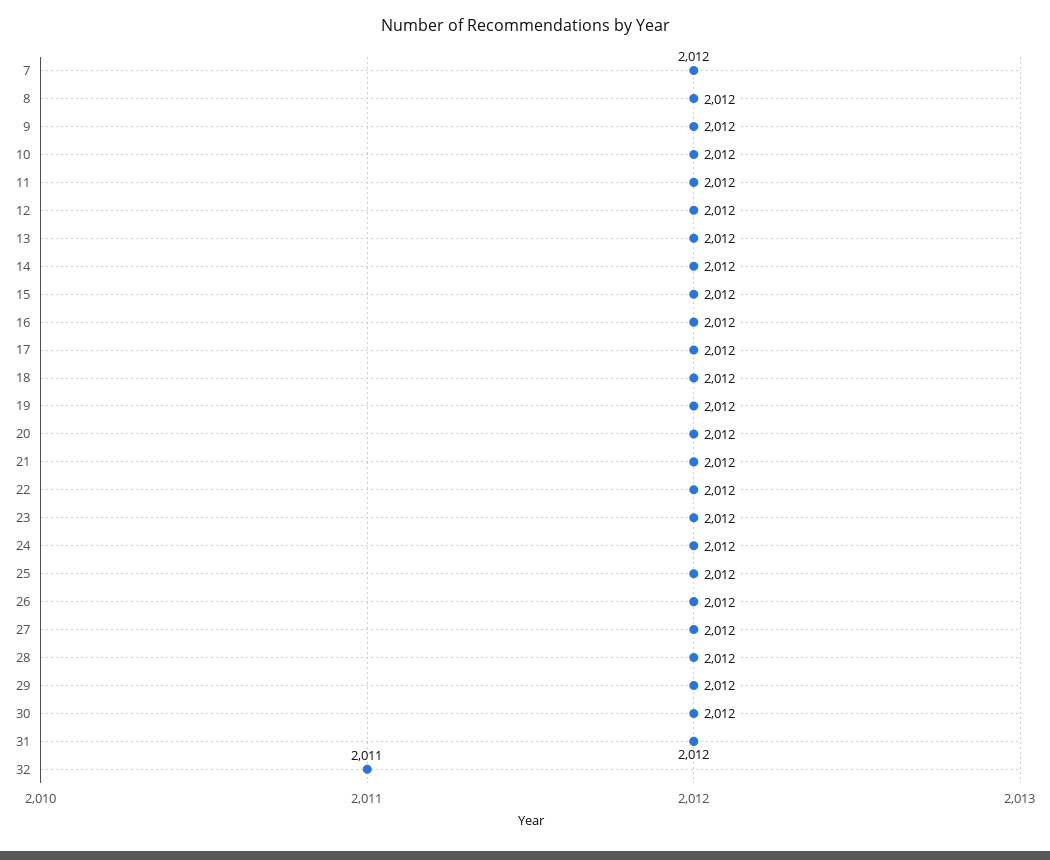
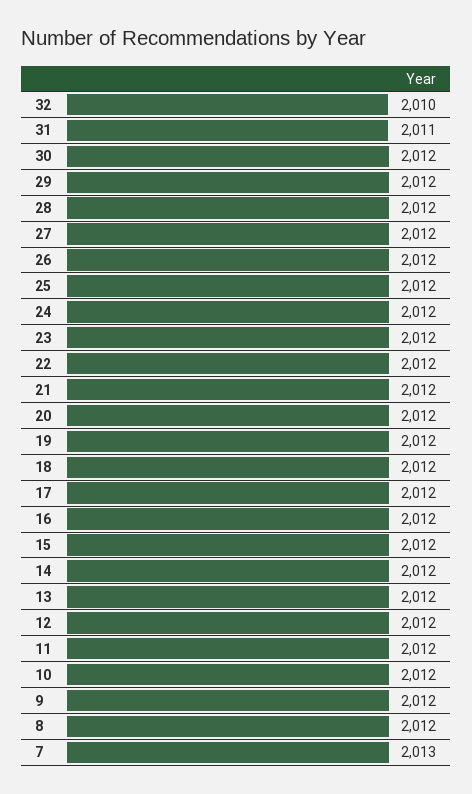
  {
-   "7": 2012,
+   "7": 2013,
    "8": 2012,
    "9": 2012,
    "10": 2012,
    "11": 2012,
    "12": 2012,
    "13": 2012,
    "14": 2012,
    "15": 2012,
    "16": 2012,
    "17": 2012,
    "18": 2012,
    "19": 2012,
    "20": 2012,
    "21": 2012,
    "22": 2012,
    "23": 2012,
    "24": 2012,
    "25": 2012,
    "26": 2012,
    "27": 2012,
    "28": 2012,
    "29": 2012,
    "30": 2012,
-   "31": 2012,
+   "31": 2011,
-   "32": 2011
+   "32": 2010
  }

